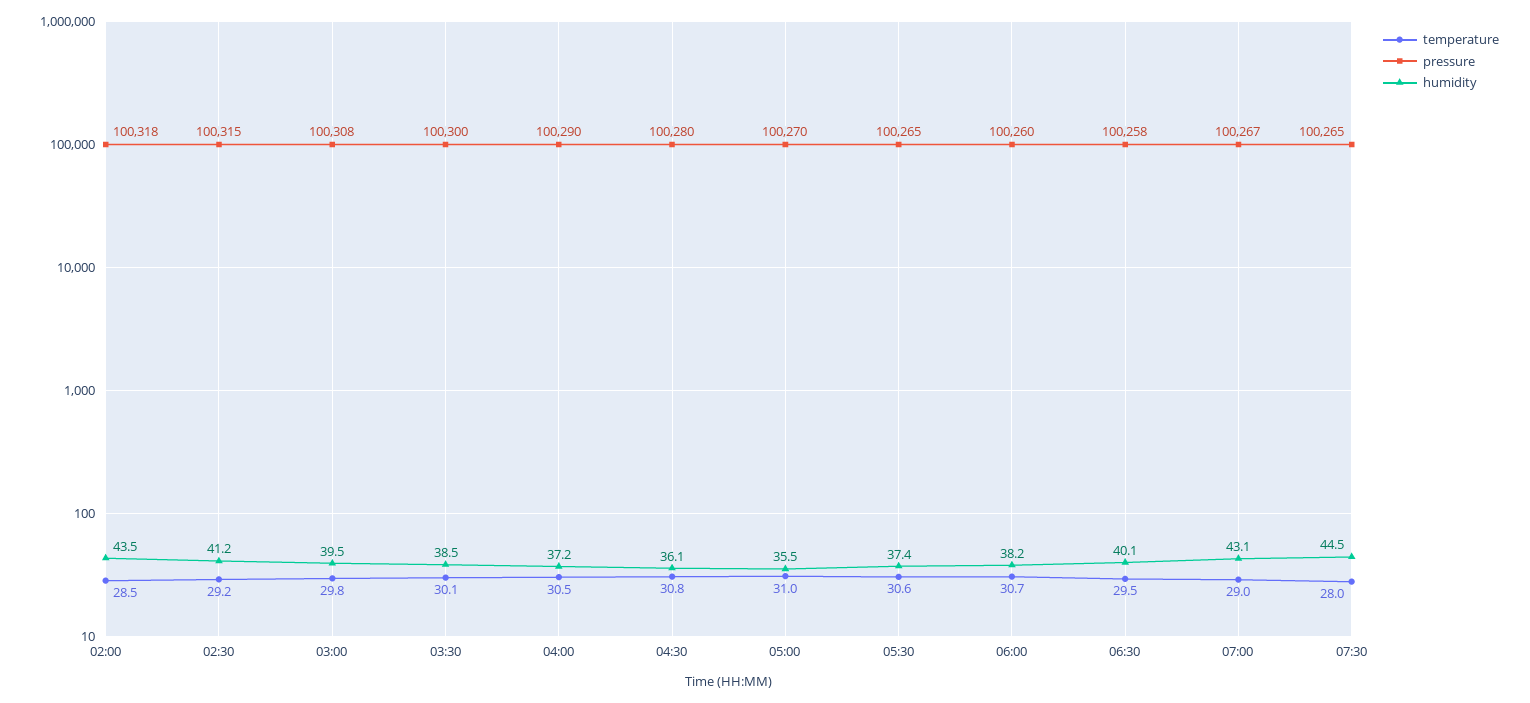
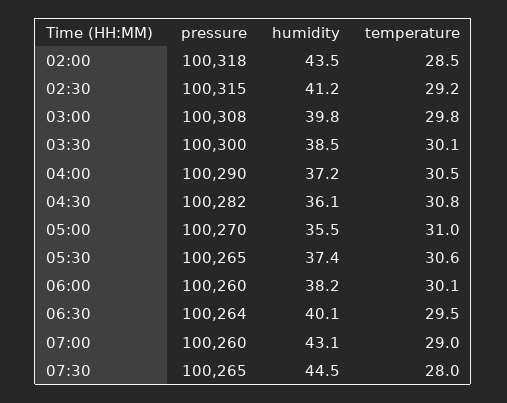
  {
    "temperature": {
      "02:00": 28.5,
      "02:30": 29.2,
      "03:00": 29.8,
      "03:30": 30.1,
      "04:00": 30.5,
      "04:30": 30.8,
      "05:00": 31,
      "05:30": 30.6,
-     "06:00": 30.7,
+     "06:00": 30.1,
      "06:30": 29.5,
      "07:00": 29,
      "07:30": 28
    },
    "pressure": {
      "02:00": 100318,
      "02:30": 100315,
      "03:00": 100308,
      "03:30": 100300,
      "04:00": 100290,
-     "04:30": 100280,
+     "04:30": 100282,
      "05:00": 100270,
      "05:30": 100265,
      "06:00": 100260,
-     "06:30": 100258,
+     "06:30": 100264,
-     "07:00": 100267,
+     "07:00": 100260,
      "07:30": 100265
    },
    "humidity": {
      "02:00": 43.5,
      "02:30": 41.2,
-     "03:00": 39.5,
+     "03:00": 39.8,
      "03:30": 38.5,
      "04:00": 37.2,
      "04:30": 36.1,
      "05:00": 35.5,
      "05:30": 37.4,
      "06:00": 38.2,
      "06:30": 40.1,
      "07:00": 43.1,
      "07:30": 44.5
    }
  }

